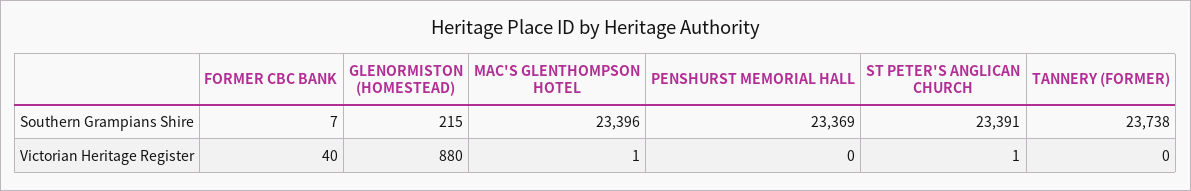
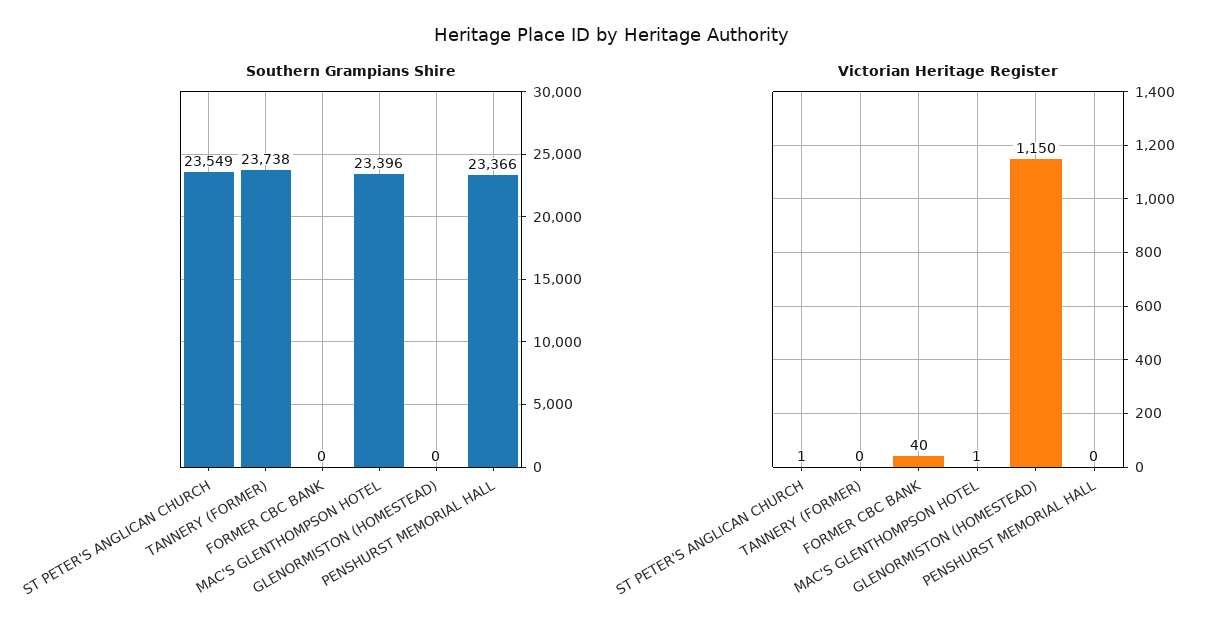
  {
    "Southern Grampians Shire": {
-     "FORMER CBC BANK": 7,
+     "FORMER CBC BANK": 0,
-     "GLENORMISTON (HOMESTEAD)": 215,
+     "GLENORMISTON (HOMESTEAD)": 0,
      "MAC'S GLENTHOMPSON HOTEL": 23396,
-     "PENSHURST MEMORIAL HALL": 23369,
+     "PENSHURST MEMORIAL HALL": 23366,
-     "ST PETER'S ANGLICAN CHURCH": 23391,
+     "ST PETER'S ANGLICAN CHURCH": 23549,
      "TANNERY (FORMER)": 23738
    },
    "Victorian Heritage Register": {
      "FORMER CBC BANK": 40,
-     "GLENORMISTON (HOMESTEAD)": 880,
+     "GLENORMISTON (HOMESTEAD)": 1150,
      "MAC'S GLENTHOMPSON HOTEL": 1,
      "PENSHURST MEMORIAL HALL": 0,
      "ST PETER'S ANGLICAN CHURCH": 1,
      "TANNERY (FORMER)": 0
    }
  }

